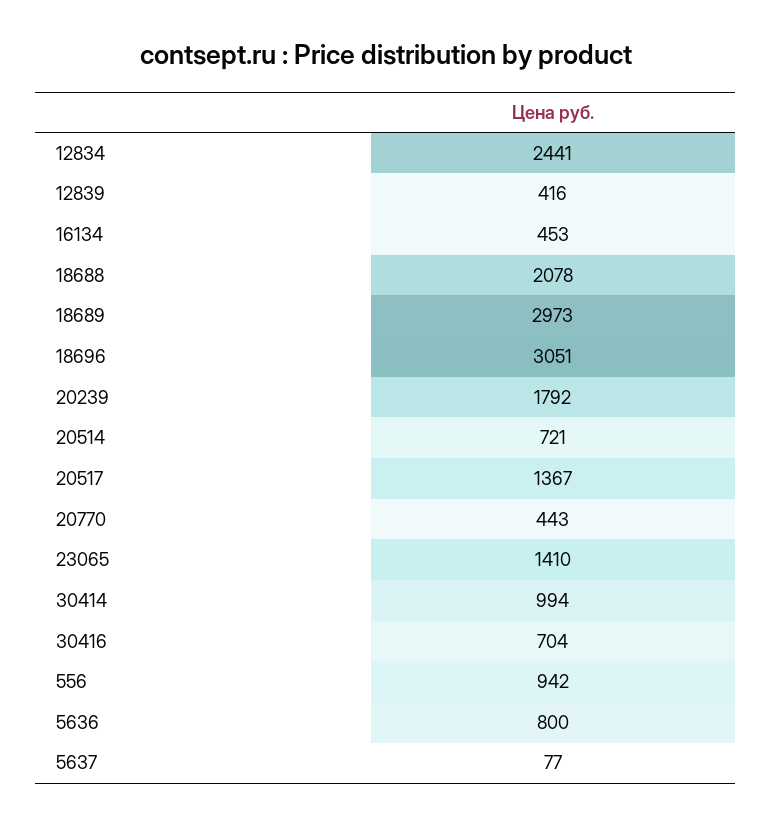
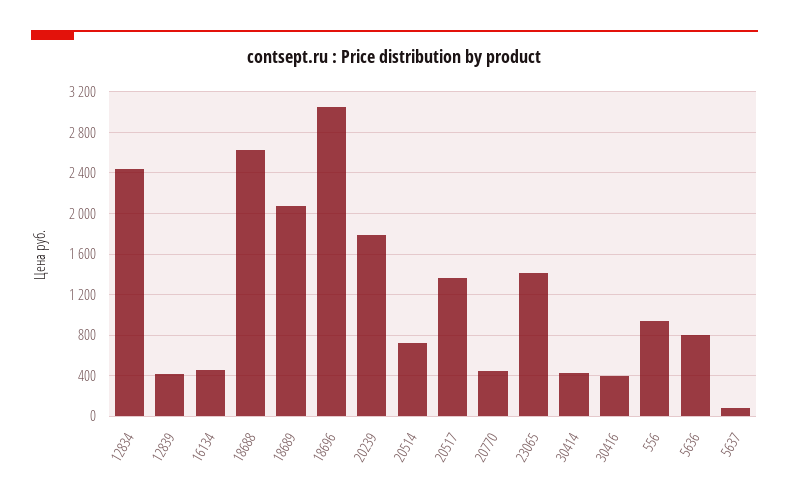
  {
    "12834": 2441,
    "12839": 416,
    "16134": 453,
-   "18688": 2078,
+   "18688": 2600,
-   "18689": 2973,
+   "18689": 2100,
    "18696": 3051,
    "20239": 1792,
    "20514": 721,
    "20517": 1367,
    "20770": 443,
    "23065": 1410,
-   "30414": 994,
+   "30414": 400,
-   "30416": 704,
+   "30416": 400,
    "556": 942,
    "5636": 800,
    "5637": 77
  }

